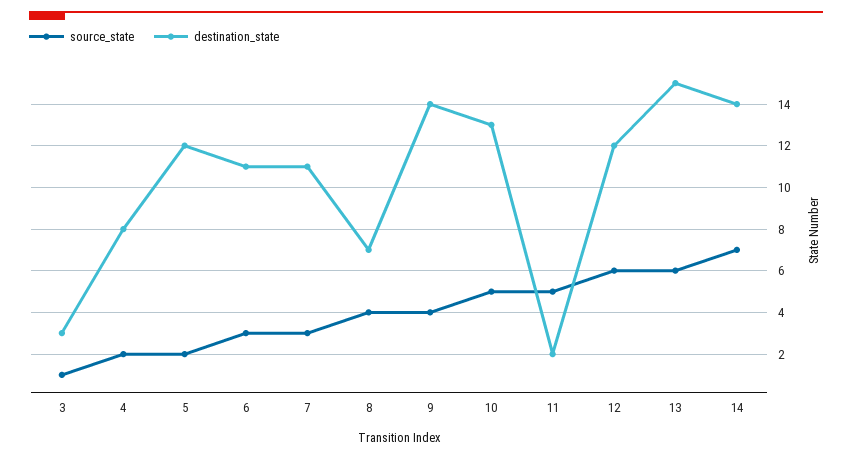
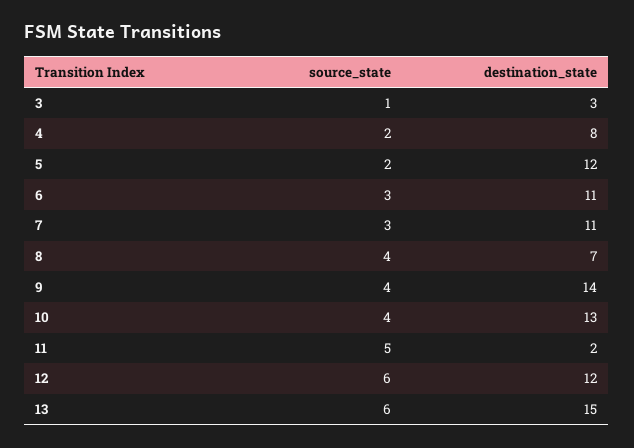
  {
    "source_state": {
      "3": 1,
      "4": 2,
      "5": 2,
      "6": 3,
      "7": 3,
      "8": 4,
      "9": 4,
-     "10": 5,
+     "10": 4,
      "11": 5,
      "12": 6,
-     "13": 6,
+     "13": 6
-     "14": 7
    },
    "destination_state": {
      "3": 3,
      "4": 8,
      "5": 12,
      "6": 11,
      "7": 11,
      "8": 7,
      "9": 14,
      "10": 13,
      "11": 2,
      "12": 12,
-     "13": 15,
+     "13": 15
-     "14": 14
    }
  }

